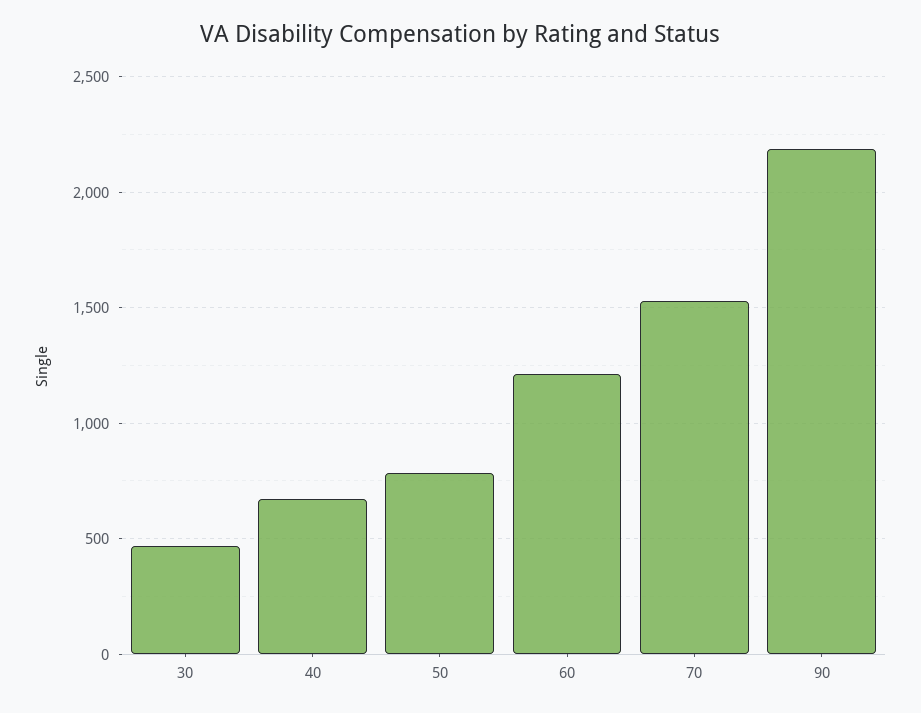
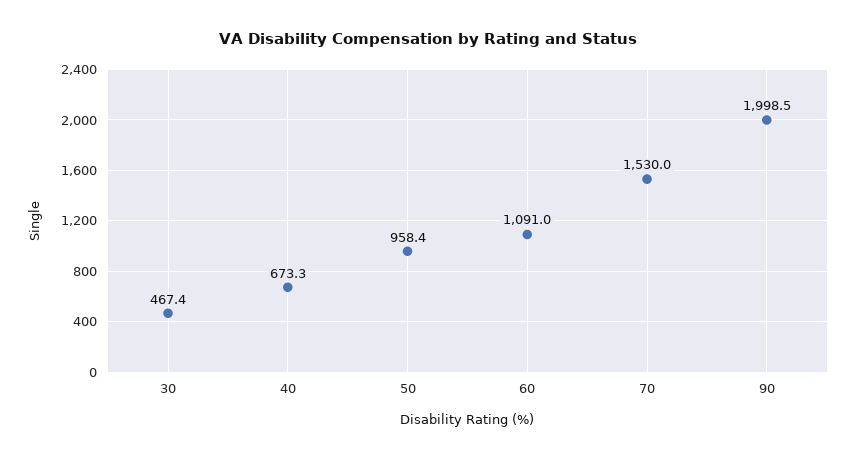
  {
    "30": 467.4,
    "40": 673.3,
-   "50": 800,
+   "50": 958.4,
-   "60": 1200,
+   "60": 1091,
    "70": 1530,
-   "90": 2200
+   "90": 1998.5
  }

